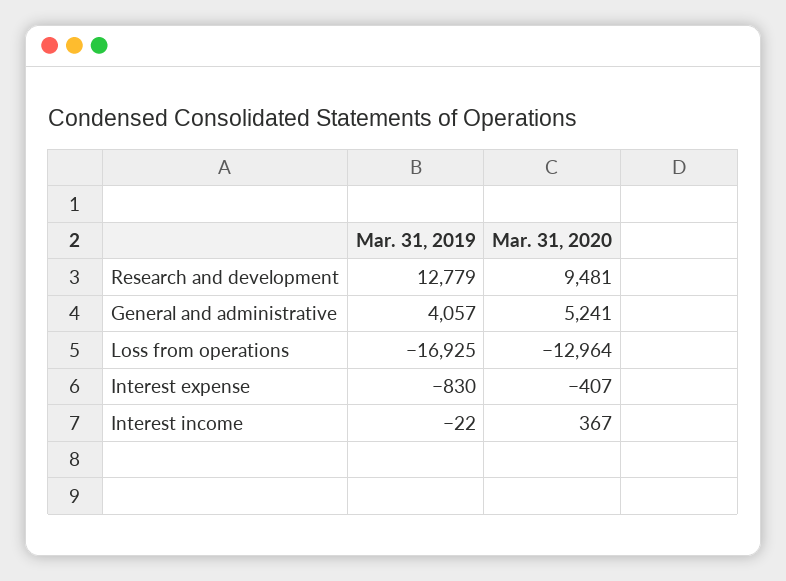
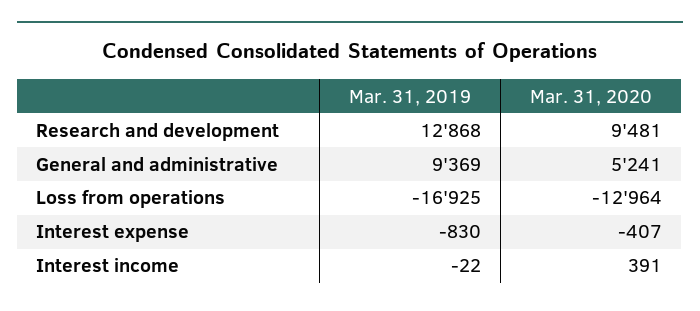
  {
    "Mar. 31, 2019": {
-     "Research and development": 12779,
+     "Research and development": 12868,
-     "General and administrative": 4057,
+     "General and administrative": 9369,
      "Loss from operations": -16925,
      "Interest expense": -830,
      "Interest income": -22
    },
    "Mar. 31, 2020": {
      "Research and development": 9481,
      "General and administrative": 5241,
      "Loss from operations": -12964,
      "Interest expense": -407,
-     "Interest income": 367
+     "Interest income": 391
    }
  }

